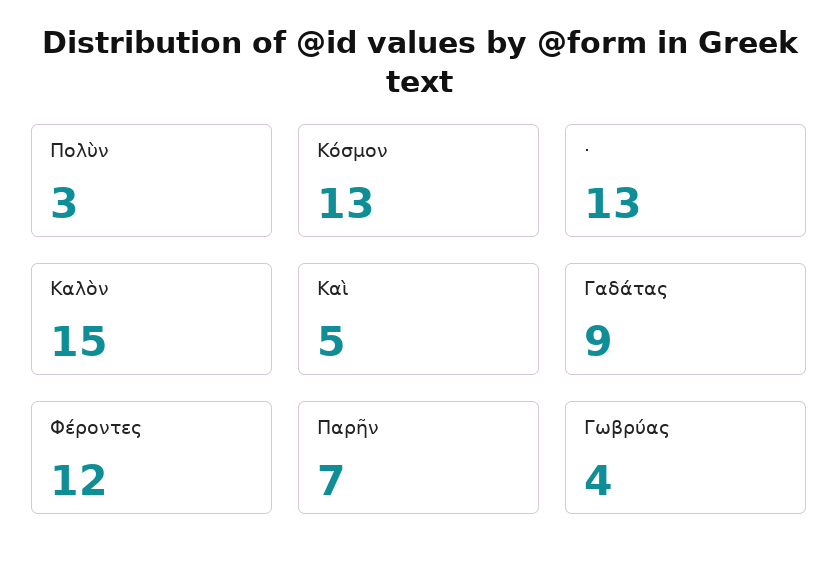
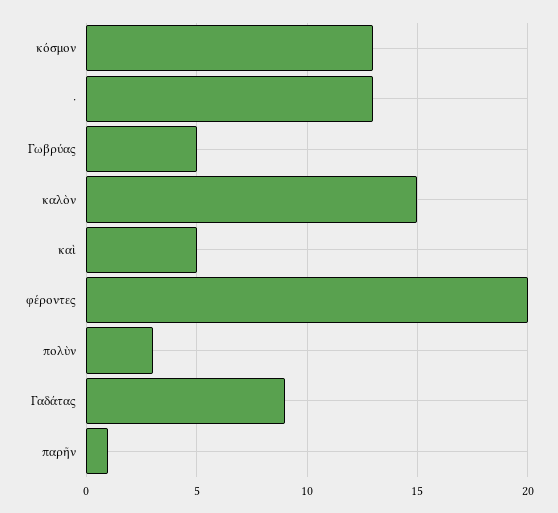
  {
    "Πολὺν": 3,
    "Κόσμον": 13,
    "·": 13,
    "Καλὸν": 15,
    "Καὶ": 5,
    "Γαδάτας": 9,
-   "Φέροντες": 12,
+   "Φέροντες": 20,
-   "Παρῆν": 7,
+   "Παρῆν": 1,
-   "Γωβρύας": 4
+   "Γωβρύας": 5
  }

